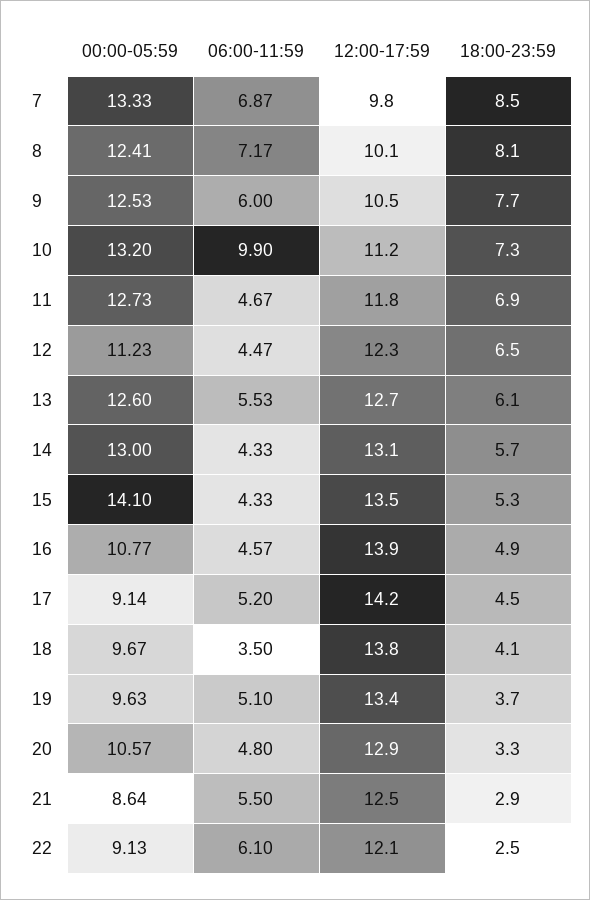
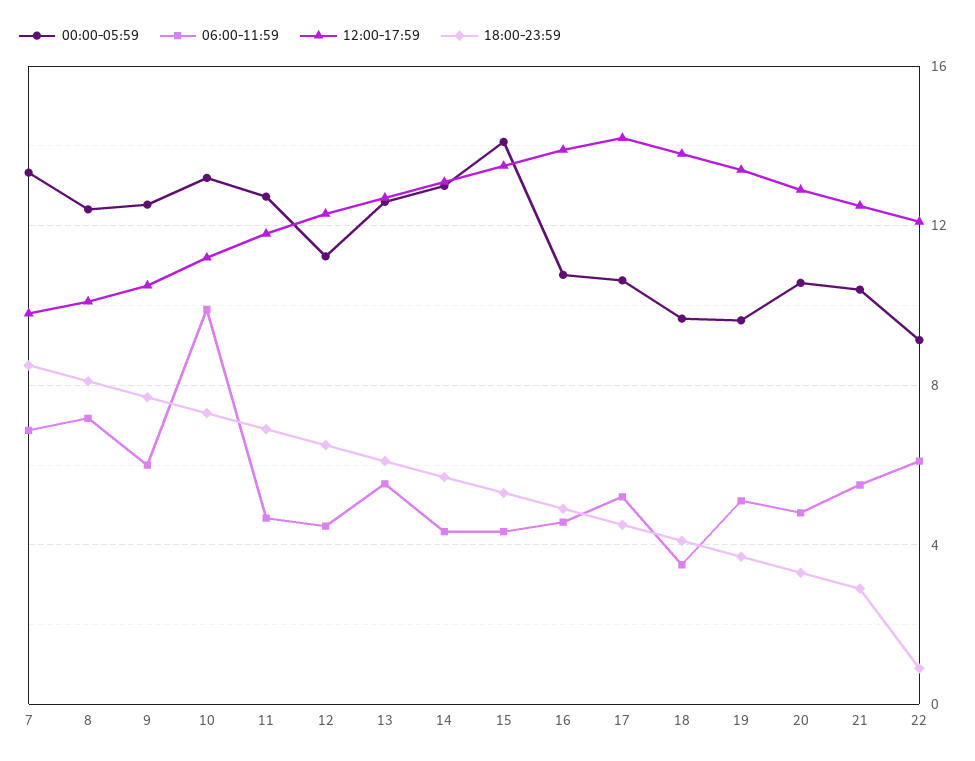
  {
    "00:00-05:59": {
      "7": 13.33,
      "8": 12.41,
      "9": 12.53,
      "10": 13.2,
      "11": 12.73,
      "12": 11.23,
      "13": 12.6,
      "14": 13,
      "15": 14.1,
      "16": 10.77,
-     "17": 9.14,
+     "17": 10.5,
      "18": 9.67,
      "19": 9.63,
      "20": 10.57,
-     "21": 8.64,
+     "21": 10.5,
      "22": 9.13
    },
    "06:00-11:59": {
      "7": 6.87,
      "8": 7.17,
      "9": 6,
      "10": 9.9,
      "11": 4.67,
      "12": 4.47,
      "13": 5.53,
      "14": 4.33,
      "15": 4.33,
      "16": 4.57,
      "17": 5.2,
      "18": 3.5,
      "19": 5.1,
      "20": 4.8,
      "21": 5.5,
      "22": 6.1
    },
    "12:00-17:59": {
      "7": 9.8,
      "8": 10.1,
      "9": 10.5,
      "10": 11.2,
      "11": 11.8,
      "12": 12.3,
      "13": 12.7,
      "14": 13.1,
      "15": 13.5,
      "16": 13.9,
      "17": 14.2,
      "18": 13.8,
      "19": 13.4,
      "20": 12.9,
      "21": 12.5,
      "22": 12.1
    },
    "18:00-23:59": {
      "7": 8.5,
      "8": 8.1,
      "9": 7.7,
      "10": 7.3,
      "11": 6.9,
      "12": 6.5,
      "13": 6.1,
      "14": 5.7,
      "15": 5.3,
      "16": 4.9,
      "17": 4.5,
      "18": 4.1,
      "19": 3.7,
      "20": 3.3,
      "21": 2.9,
-     "22": 2.5
+     "22": 1
    }
  }

